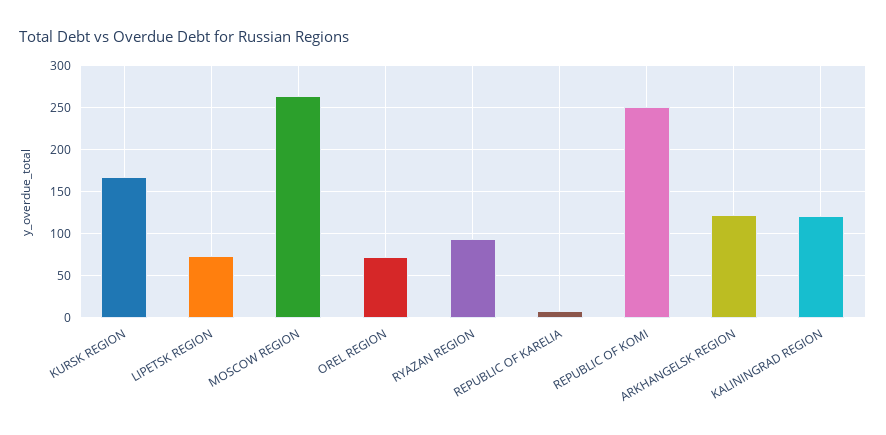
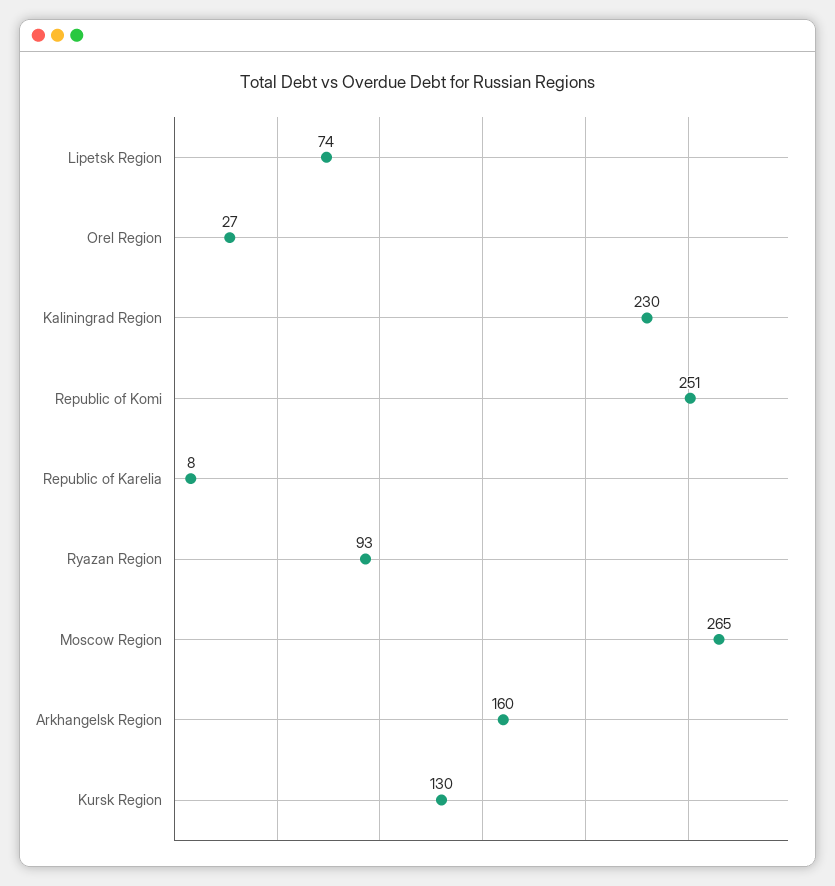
  {
-   "KURSK REGION": 170,
+   "KURSK REGION": 130,
    "LIPETSK REGION": 74,
    "MOSCOW REGION": 265,
-   "OREL REGION": 70,
+   "OREL REGION": 27,
    "RYAZAN REGION": 93,
    "REPUBLIC OF KARELIA": 8,
    "REPUBLIC OF KOMI": 251,
-   "ARKHANGELSK REGION": 120,
+   "ARKHANGELSK REGION": 160,
-   "KALININGRAD REGION": 120
+   "KALININGRAD REGION": 230
  }

